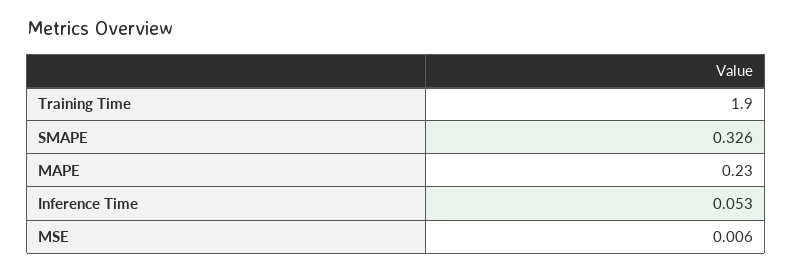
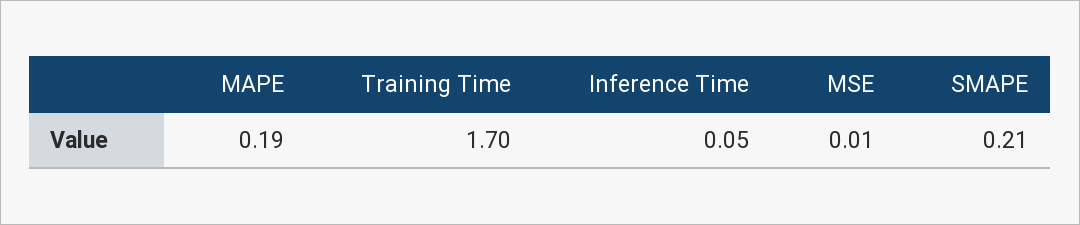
  {
-   "Training Time": 1.9,
+   "Training Time": 1.7,
-   "SMAPE": 0.326,
+   "SMAPE": 0.21,
-   "MAPE": 0.23,
+   "MAPE": 0.19,
    "Inference Time": 0.053,
    "MSE": 0.006
  }

